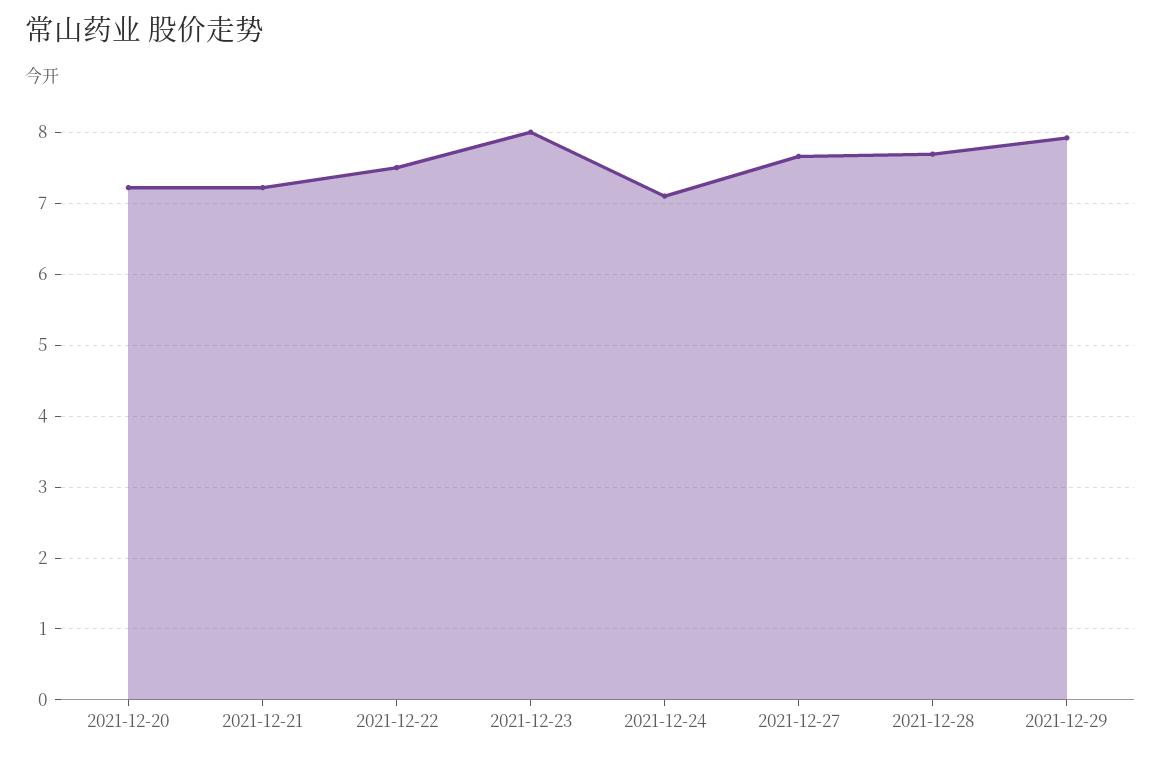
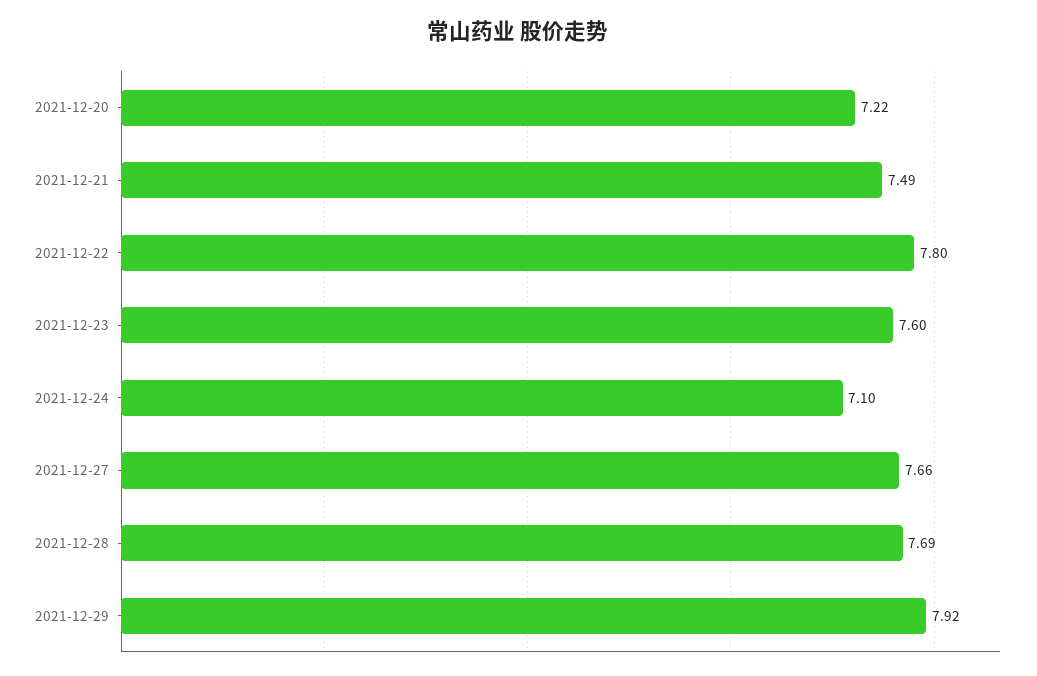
  {
    "2021-12-20": 7.22,
-   "2021-12-21": 7.2,
+   "2021-12-21": 7.49,
-   "2021-12-22": 7.5,
+   "2021-12-22": 7.8,
-   "2021-12-23": 8,
+   "2021-12-23": 7.6,
    "2021-12-24": 7.1,
    "2021-12-27": 7.66,
    "2021-12-28": 7.69,
    "2021-12-29": 7.92
  }

